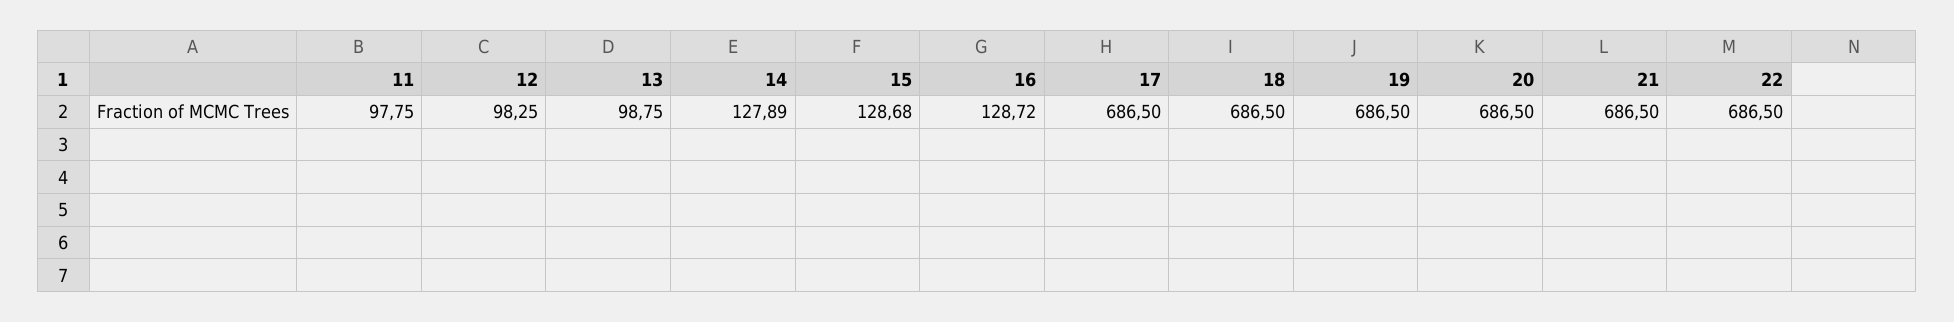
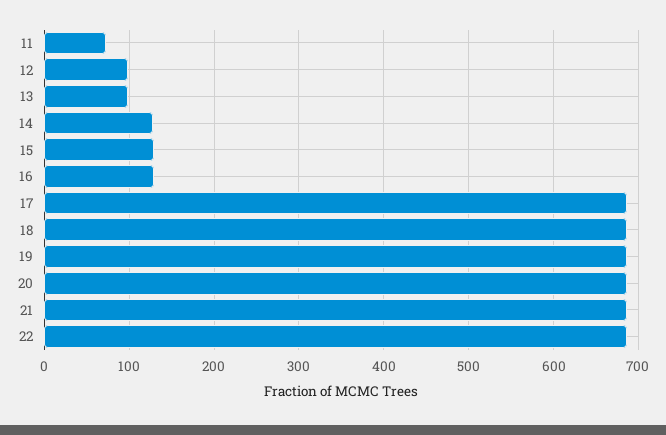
  {
-   "11": 97.75,
+   "11": 70,
    "12": 98.25,
    "13": 98.75,
    "14": 127.89,
    "15": 128.68,
    "16": 128.72,
    "17": 686.5,
    "18": 686.5,
    "19": 686.5,
    "20": 686.5,
    "21": 686.5,
    "22": 686.5
  }

